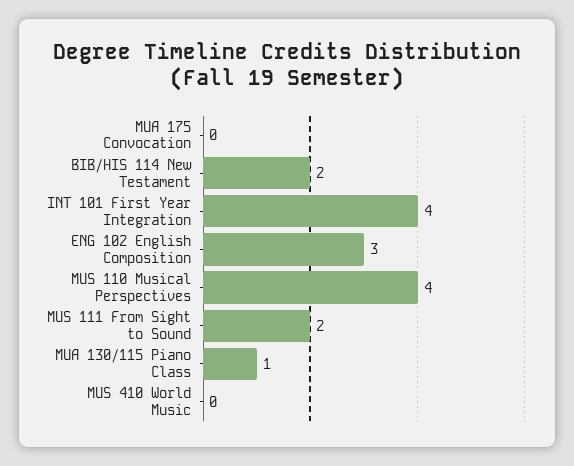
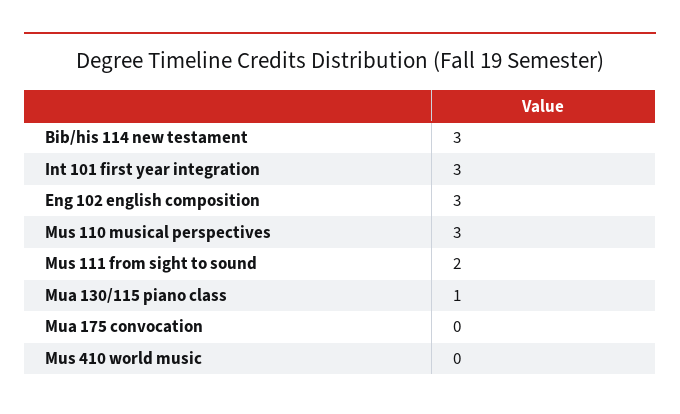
  {
    "MUA 175 Convocation": 0,
-   "BIB/HIS 114 New Testament": 2,
+   "BIB/HIS 114 New Testament": 3,
-   "INT 101 First Year Integration": 4,
+   "INT 101 First Year Integration": 3,
    "ENG 102 English Composition": 3,
-   "MUS 110 Musical Perspectives": 4,
+   "MUS 110 Musical Perspectives": 3,
    "MUS 111 From Sight to Sound": 2,
    "MUA 130/115 Piano Class": 1,
    "MUS 410 World Music": 0
  }

